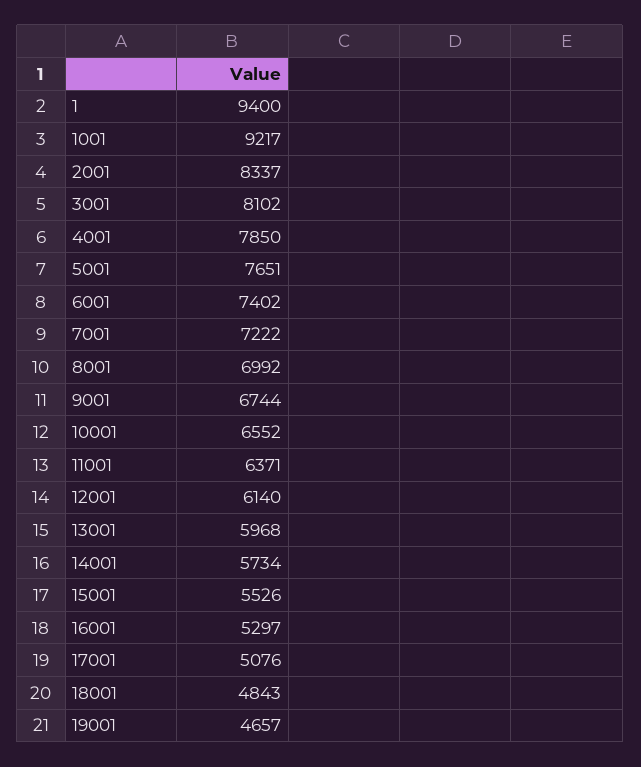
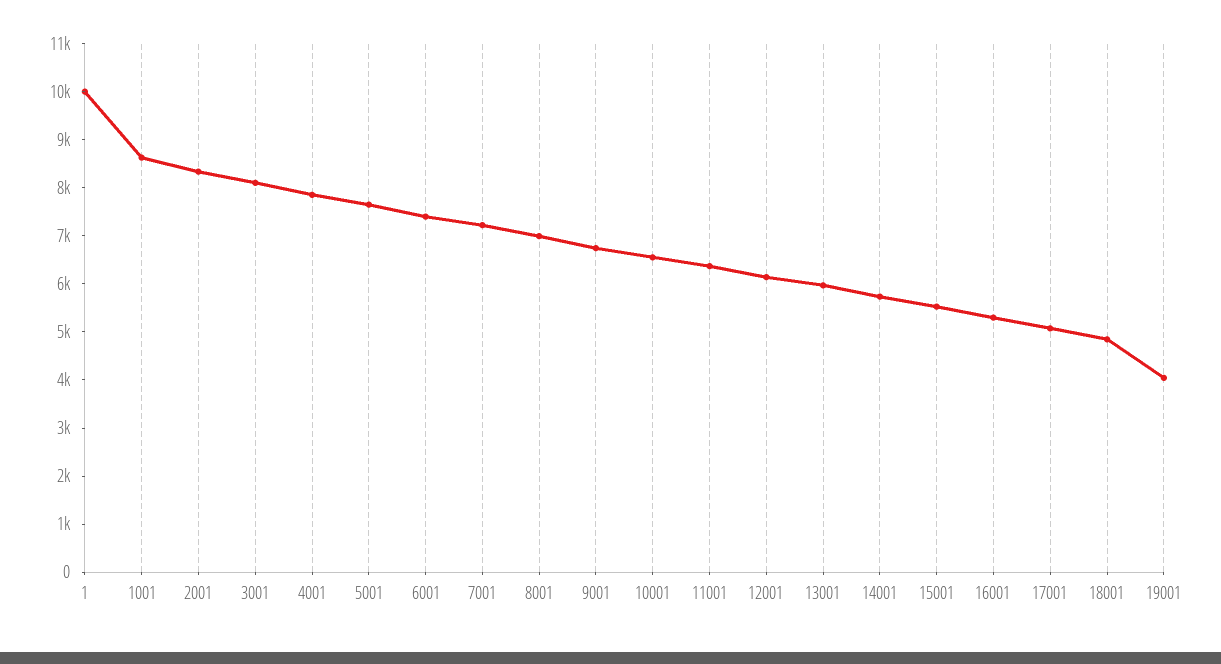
  {
-   "1": 9400,
+   "1": 10000,
-   "1001": 9217,
+   "1001": 8600,
    "2001": 8337,
    "3001": 8102,
    "4001": 7850,
    "5001": 7651,
    "6001": 7402,
    "7001": 7222,
    "8001": 6992,
    "9001": 6744,
    "10001": 6552,
    "11001": 6371,
    "12001": 6140,
    "13001": 5968,
    "14001": 5734,
    "15001": 5526,
    "16001": 5297,
    "17001": 5076,
    "18001": 4843,
-   "19001": 4657
+   "19001": 4000
  }

